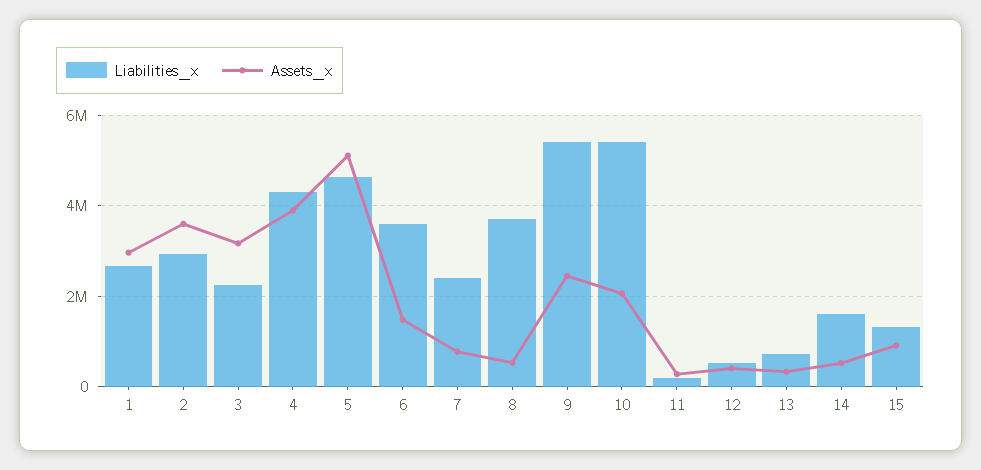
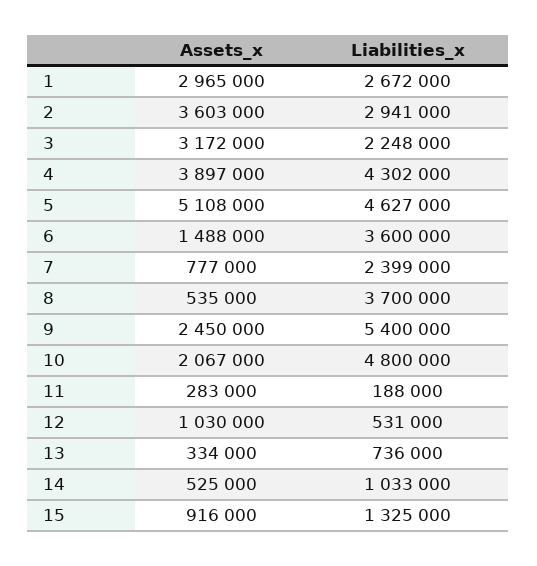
  {
    "Liabilities_x": {
      "1": 2672000,
      "2": 2941000,
      "3": 2248000,
      "4": 4302000,
      "5": 4627000,
      "6": 3600000,
      "7": 2399000,
      "8": 3700000,
      "9": 5400000,
-     "10": 5400000,
+     "10": 4800000,
      "11": 188000,
      "12": 531000,
      "13": 736000,
-     "14": 1600000,
+     "14": 1033000,
      "15": 1325000
    },
    "Assets_x": {
      "1": 2965000,
      "2": 3603000,
      "3": 3172000,
      "4": 3897000,
      "5": 5108000,
      "6": 1488000,
      "7": 777000,
      "8": 535000,
      "9": 2450000,
      "10": 2067000,
      "11": 283000,
-     "12": 400000,
+     "12": 1030000,
      "13": 334000,
      "14": 525000,
      "15": 916000
    }
  }

